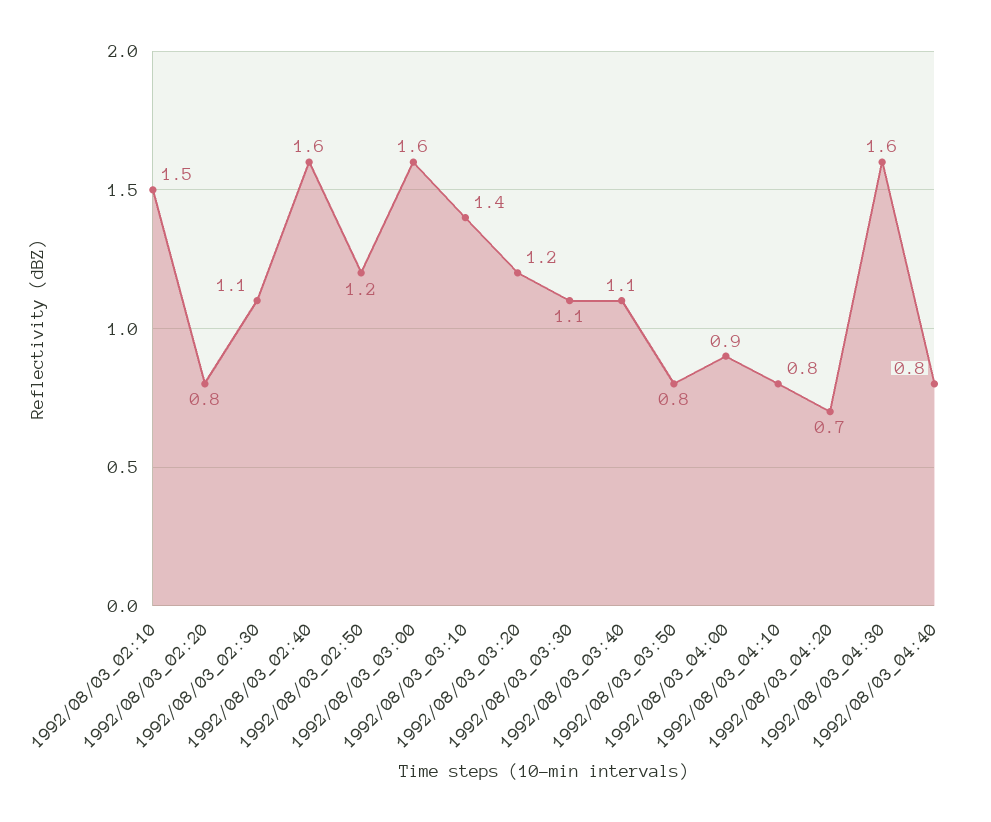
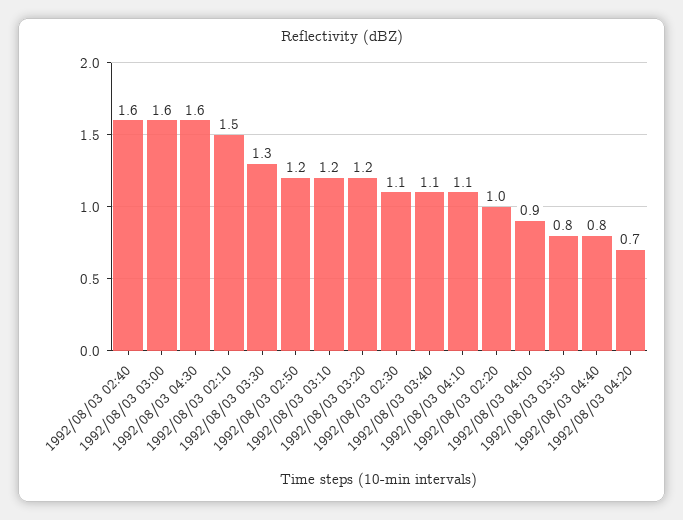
  {
    "1992/08/03_02:10": 1.5,
-   "1992/08/03_02:20": 0.8,
+   "1992/08/03_02:20": 1,
    "1992/08/03_02:30": 1.1,
    "1992/08/03_02:40": 1.6,
    "1992/08/03_02:50": 1.2,
    "1992/08/03_03:00": 1.6,
-   "1992/08/03_03:10": 1.4,
+   "1992/08/03_03:10": 1.2,
    "1992/08/03_03:20": 1.2,
-   "1992/08/03_03:30": 1.1,
+   "1992/08/03_03:30": 1.3,
    "1992/08/03_03:40": 1.1,
    "1992/08/03_03:50": 0.8,
    "1992/08/03_04:00": 0.9,
-   "1992/08/03_04:10": 0.8,
+   "1992/08/03_04:10": 1.1,
    "1992/08/03_04:20": 0.7,
    "1992/08/03_04:30": 1.6,
    "1992/08/03_04:40": 0.8
  }

